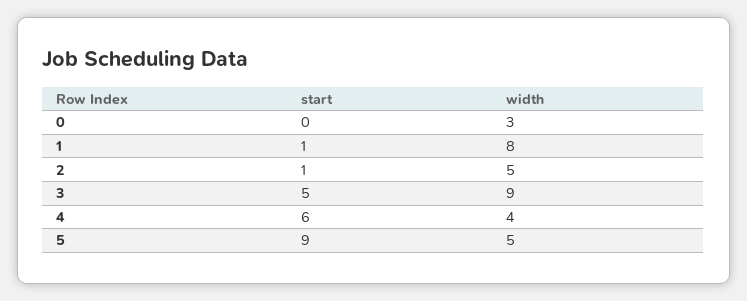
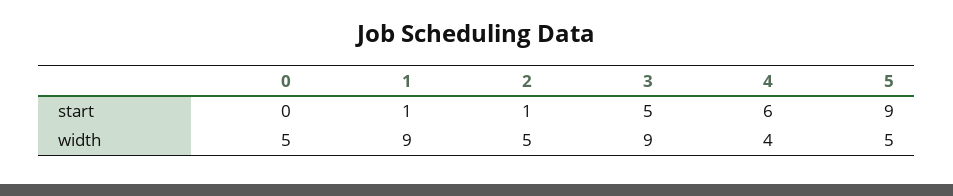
  {
    "start": {
      "0": 0,
      "1": 1,
      "2": 1,
      "3": 5,
      "4": 6,
      "5": 9
    },
    "width": {
-     "0": 3,
+     "0": 5,
-     "1": 8,
+     "1": 9,
      "2": 5,
      "3": 9,
      "4": 4,
      "5": 5
    }
  }

